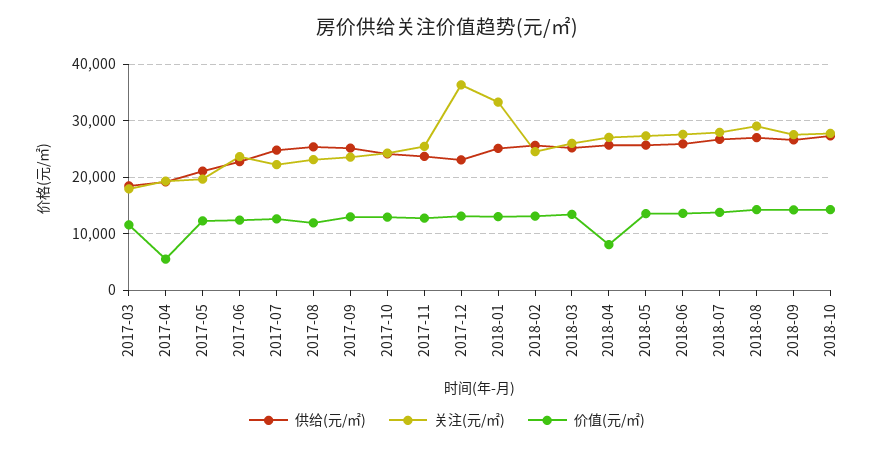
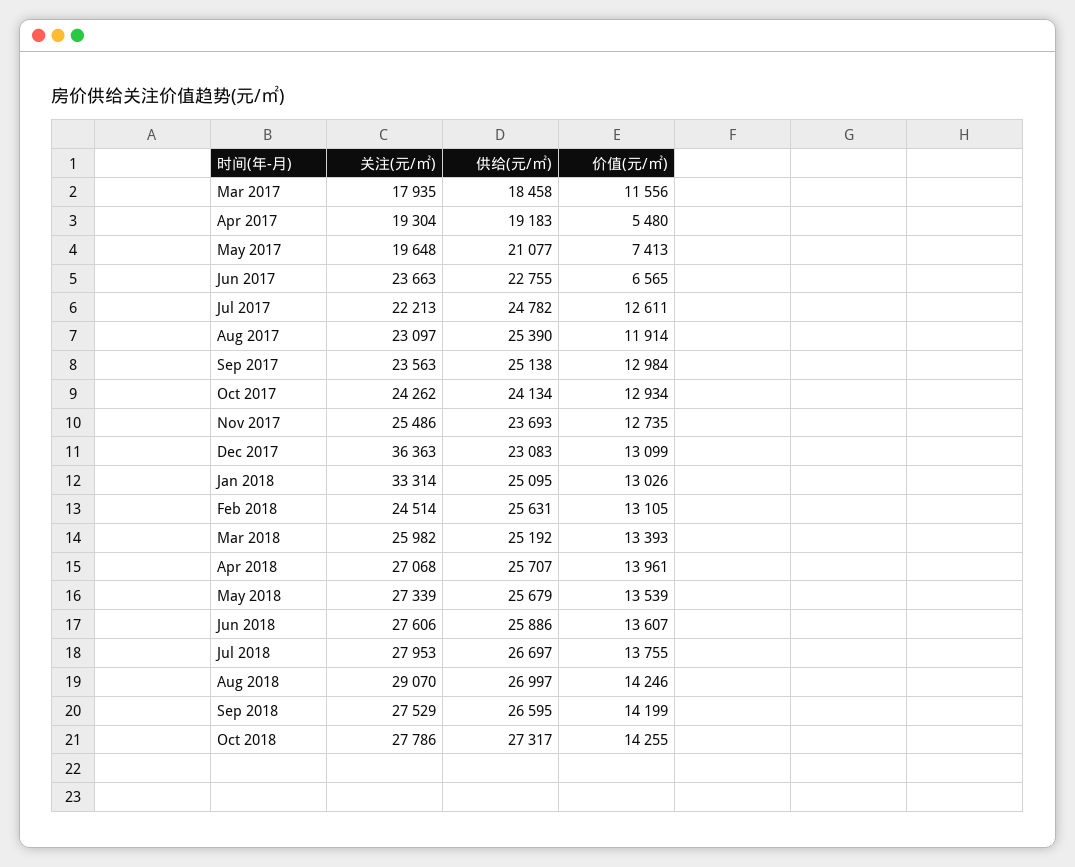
  {
    "供给(元/㎡)": {
      "2017-03": 18458,
      "2017-04": 19183,
      "2017-05": 21077,
      "2017-06": 22755,
      "2017-07": 24782,
      "2017-08": 25390,
      "2017-09": 25138,
      "2017-10": 24134,
      "2017-11": 23693,
      "2017-12": 23083,
      "2018-01": 25095,
      "2018-02": 25631,
      "2018-03": 25192,
      "2018-04": 25707,
      "2018-05": 25679,
      "2018-06": 25886,
      "2018-07": 26697,
      "2018-08": 26997,
      "2018-09": 26595,
      "2018-10": 27317
    },
    "关注(元/㎡)": {
      "2017-03": 17935,
      "2017-04": 19304,
      "2017-05": 19648,
      "2017-06": 23663,
      "2017-07": 22213,
      "2017-08": 23097,
      "2017-09": 23563,
      "2017-10": 24262,
      "2017-11": 25486,
      "2017-12": 36363,
      "2018-01": 33314,
      "2018-02": 24514,
      "2018-03": 25982,
      "2018-04": 27068,
      "2018-05": 27339,
      "2018-06": 27606,
      "2018-07": 27953,
      "2018-08": 29070,
      "2018-09": 27529,
      "2018-10": 27786
    },
    "价值(元/㎡)": {
      "2017-03": 11556,
      "2017-04": 5480,
-     "2017-05": 12000,
+     "2017-05": 7413,
-     "2017-06": 12000,
+     "2017-06": 6565,
      "2017-07": 12611,
      "2017-08": 11914,
      "2017-09": 12984,
      "2017-10": 12934,
      "2017-11": 12735,
      "2017-12": 13099,
      "2018-01": 13026,
      "2018-02": 13105,
      "2018-03": 13393,
-     "2018-04": 8000,
+     "2018-04": 13961,
      "2018-05": 13539,
      "2018-06": 13607,
      "2018-07": 13755,
      "2018-08": 14246,
      "2018-09": 14199,
      "2018-10": 14255
    }
  }

